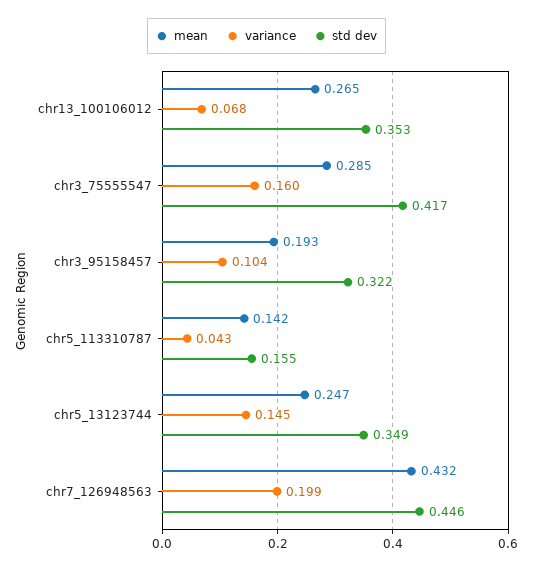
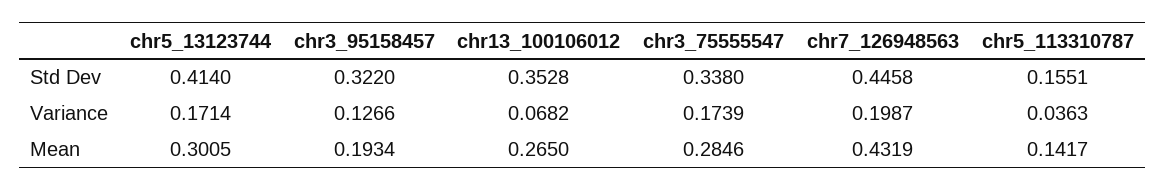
  {
    "mean": {
      "chr13_100106012": 0.265,
      "chr3_75555547": 0.2846,
      "chr3_95158457": 0.1934,
      "chr5_113310787": 0.1417,
-     "chr5_13123744": 0.247,
+     "chr5_13123744": 0.3005,
      "chr7_126948563": 0.4319
    },
    "variance": {
      "chr13_100106012": 0.0682,
-     "chr3_75555547": 0.16,
+     "chr3_75555547": 0.1739,
-     "chr3_95158457": 0.104,
+     "chr3_95158457": 0.1266,
-     "chr5_113310787": 0.043,
+     "chr5_113310787": 0.0363,
-     "chr5_13123744": 0.145,
+     "chr5_13123744": 0.1714,
      "chr7_126948563": 0.1987
    },
    "std dev": {
      "chr13_100106012": 0.3528,
-     "chr3_75555547": 0.417,
+     "chr3_75555547": 0.338,
      "chr3_95158457": 0.322,
      "chr5_113310787": 0.1551,
-     "chr5_13123744": 0.349,
+     "chr5_13123744": 0.414,
      "chr7_126948563": 0.4458
    }
  }

